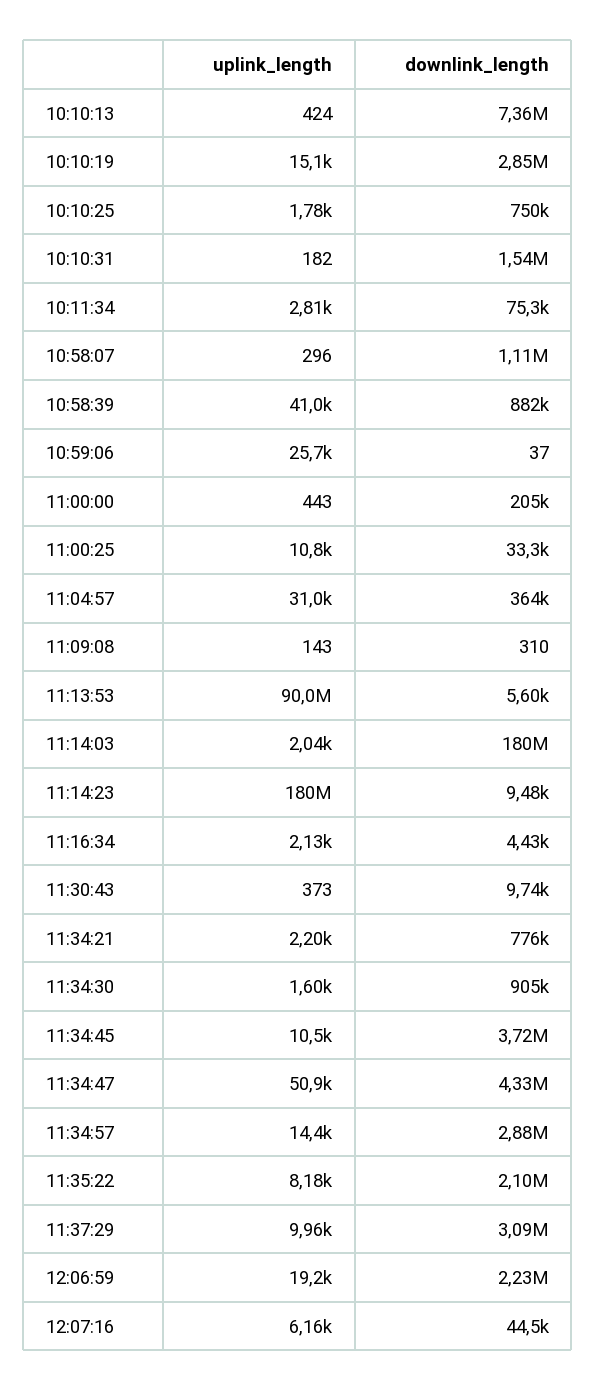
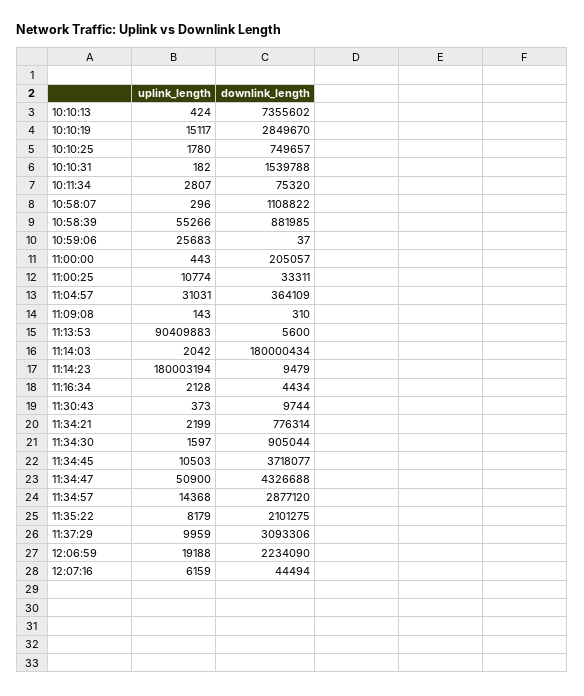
  {
    "uplink_length": {
      "10:10:13": 424,
      "10:10:19": 15117,
      "10:10:25": 1780,
      "10:10:31": 182,
      "10:11:34": 2807,
      "10:58:07": 296,
-     "10:58:39": 41000,
+     "10:58:39": 55266,
      "10:59:06": 25683,
      "11:00:00": 443,
      "11:00:25": 10774,
      "11:04:57": 31031,
      "11:09:08": 143,
-     "11:13:53": 90000000,
+     "11:13:53": 90409883,
      "11:14:03": 2042,
      "11:14:23": 180003194,
      "11:16:34": 2128,
      "11:30:43": 373,
      "11:34:21": 2199,
      "11:34:30": 1597,
      "11:34:45": 10503,
      "11:34:47": 50900,
      "11:34:57": 14368,
      "11:35:22": 8179,
      "11:37:29": 9959,
      "12:06:59": 19188,
      "12:07:16": 6159
    },
    "downlink_length": {
      "10:10:13": 7355602,
      "10:10:19": 2849670,
      "10:10:25": 749657,
      "10:10:31": 1539788,
      "10:11:34": 75320,
      "10:58:07": 1108822,
      "10:58:39": 881985,
      "10:59:06": 37,
      "11:00:00": 205057,
      "11:00:25": 33311,
      "11:04:57": 364109,
      "11:09:08": 310,
      "11:13:53": 5600,
      "11:14:03": 180000434,
      "11:14:23": 9479,
      "11:16:34": 4434,
      "11:30:43": 9744,
      "11:34:21": 776314,
      "11:34:30": 905044,
      "11:34:45": 3718077,
      "11:34:47": 4326688,
      "11:34:57": 2877120,
      "11:35:22": 2101275,
      "11:37:29": 3093306,
      "12:06:59": 2234090,
      "12:07:16": 44494
    }
  }

